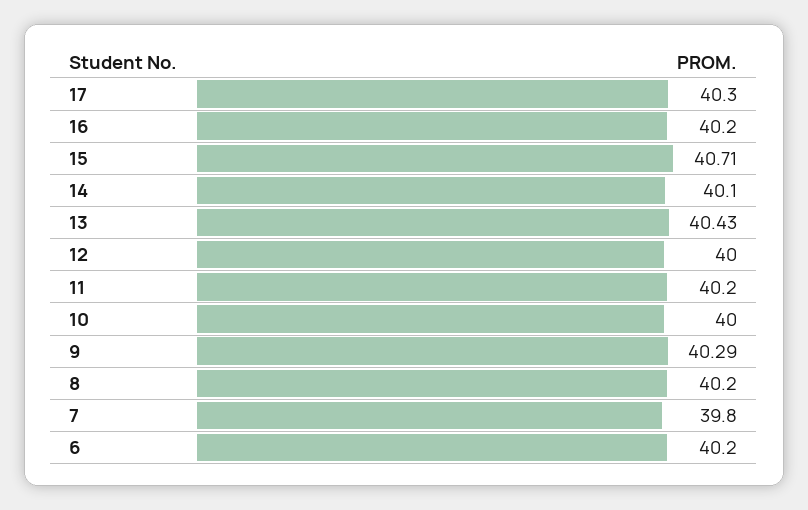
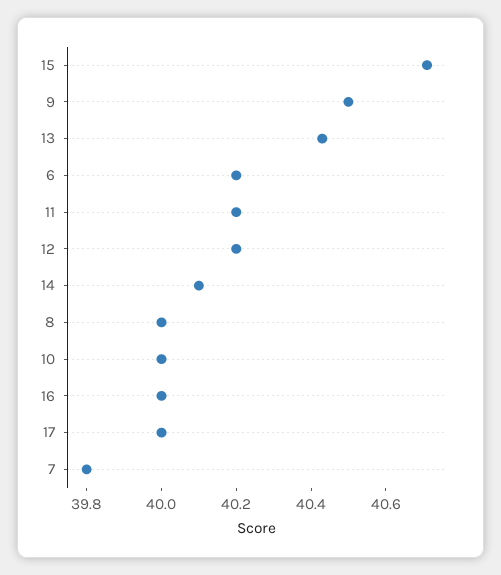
  {
-   "17": 40.3,
+   "17": 40,
-   "16": 40.2,
+   "16": 40,
    "15": 40.71,
    "14": 40.1,
    "13": 40.43,
-   "12": 40,
+   "12": 40.2,
    "11": 40.2,
    "10": 40,
-   "9": 40.29,
+   "9": 40.5,
-   "8": 40.2,
+   "8": 40,
    "7": 39.8,
    "6": 40.2
  }

